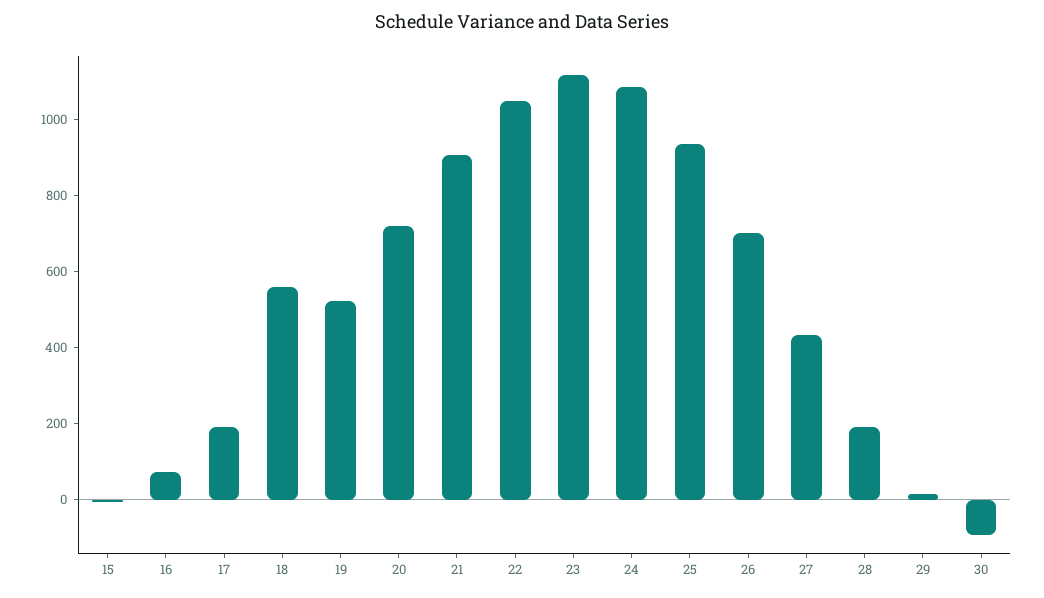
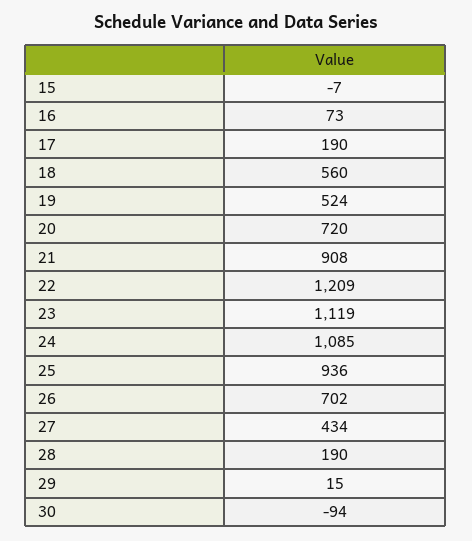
  {
    "15": -7,
    "16": 73,
    "17": 190,
    "18": 560,
    "19": 524,
    "20": 720,
    "21": 908,
-   "22": 1050,
+   "22": 1209,
    "23": 1119,
    "24": 1085,
    "25": 936,
    "26": 702,
    "27": 434,
    "28": 190,
    "29": 15,
    "30": -94
  }

